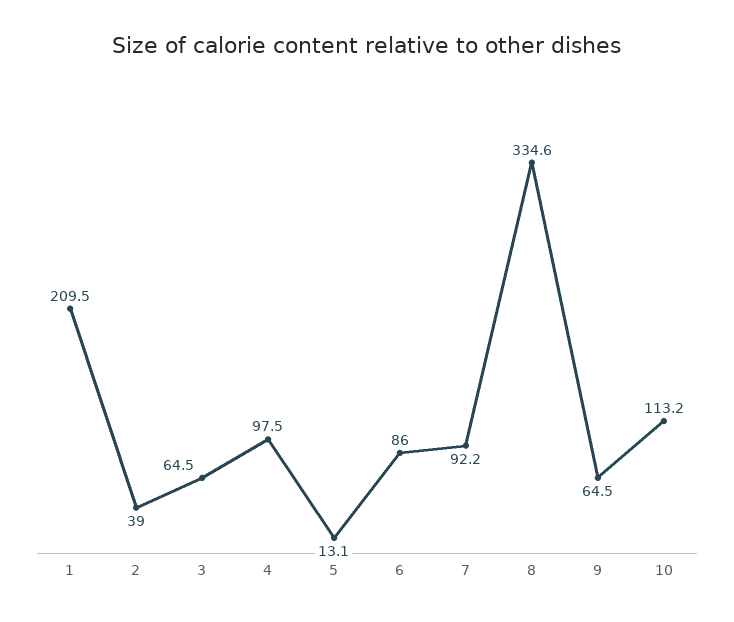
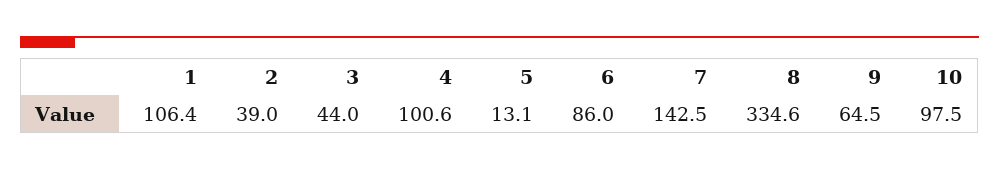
  {
-   "1": 209.5,
+   "1": 106.4,
    "2": 39,
-   "3": 64.5,
+   "3": 44,
-   "4": 97.5,
+   "4": 100.6,
    "5": 13.1,
    "6": 86,
-   "7": 92.2,
+   "7": 142.5,
    "8": 334.6,
    "9": 64.5,
-   "10": 113.2
+   "10": 97.5
  }

